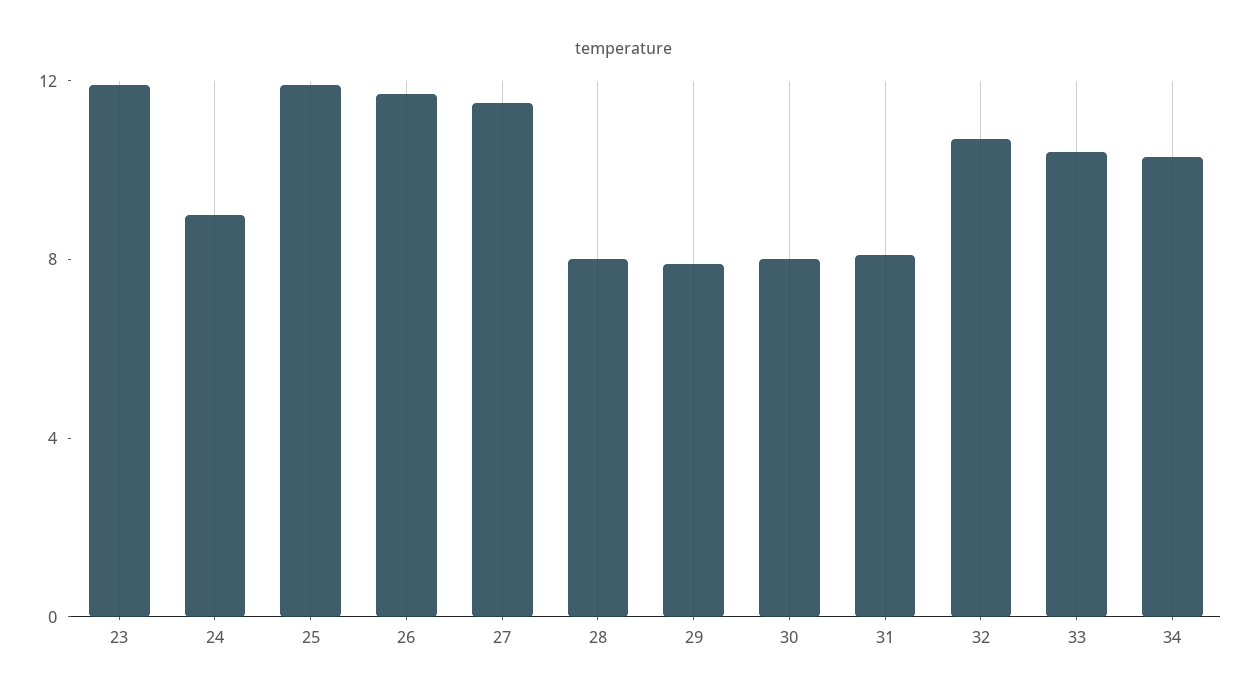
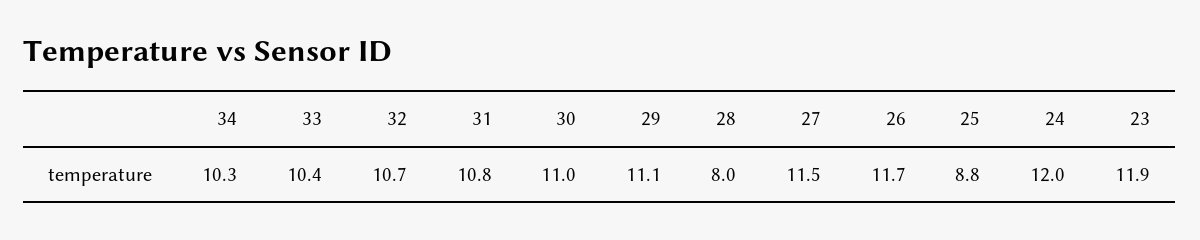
  {
    "23": 11.9,
-   "24": 9,
+   "24": 12,
-   "25": 12,
+   "25": 8.8,
    "26": 11.7,
    "27": 11.5,
    "28": 8,
-   "29": 8,
+   "29": 11.1,
-   "30": 8,
+   "30": 11,
-   "31": 8,
+   "31": 10.8,
    "32": 10.7,
    "33": 10.4,
    "34": 10.3
  }

